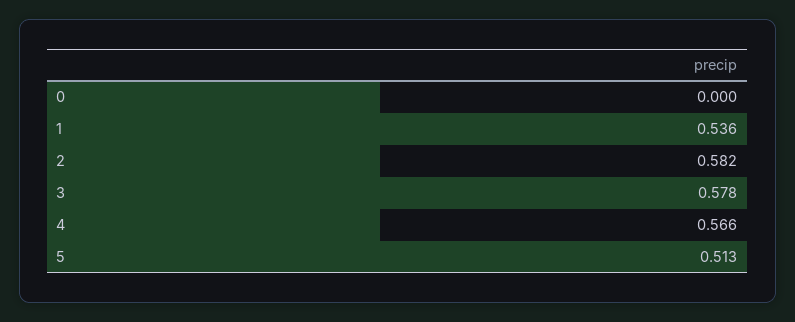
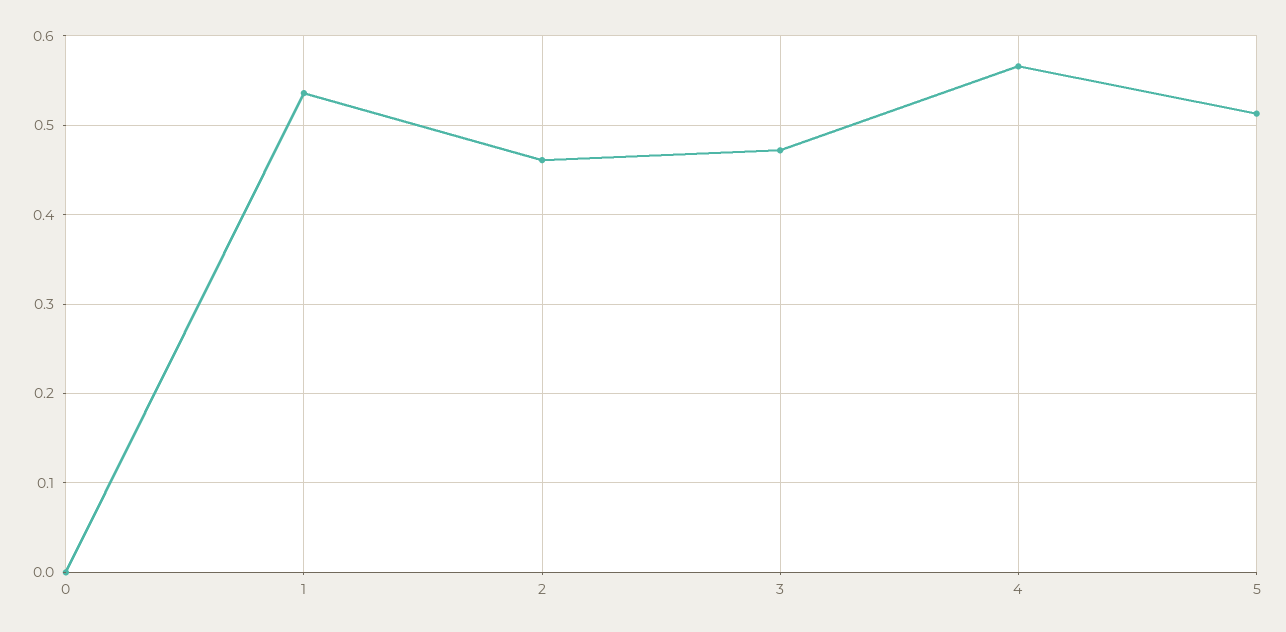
  {
    "0": 0,
    "1": 0.536,
-   "2": 0.582,
+   "2": 0.46,
-   "3": 0.578,
+   "3": 0.47,
    "4": 0.566,
    "5": 0.513
  }

